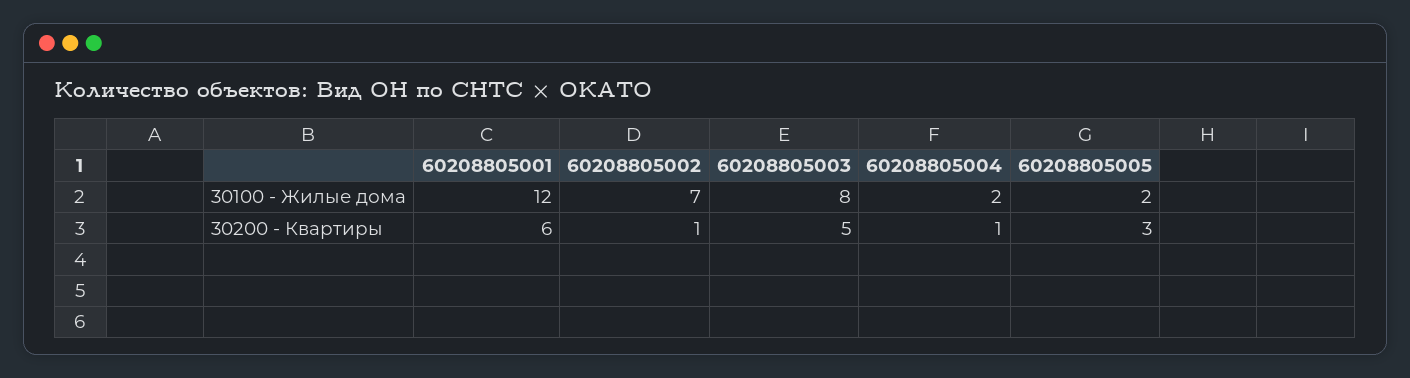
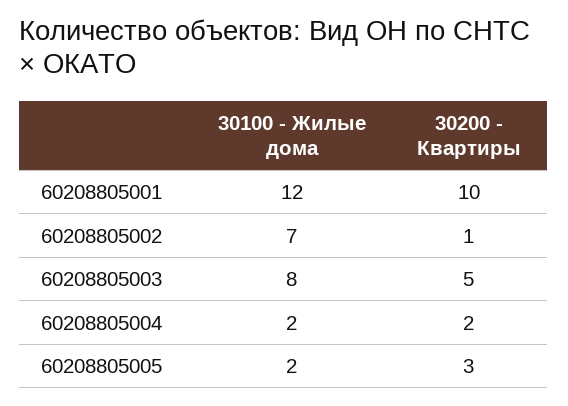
  {
    "60208805001": {
      "30100 - Жилые дома": 12,
-     "30200 - Квартиры": 6
+     "30200 - Квартиры": 10
    },
    "60208805002": {
      "30100 - Жилые дома": 7,
      "30200 - Квартиры": 1
    },
    "60208805003": {
      "30100 - Жилые дома": 8,
      "30200 - Квартиры": 5
    },
    "60208805004": {
      "30100 - Жилые дома": 2,
-     "30200 - Квартиры": 1
+     "30200 - Квартиры": 2
    },
    "60208805005": {
      "30100 - Жилые дома": 2,
      "30200 - Квартиры": 3
    }
  }

